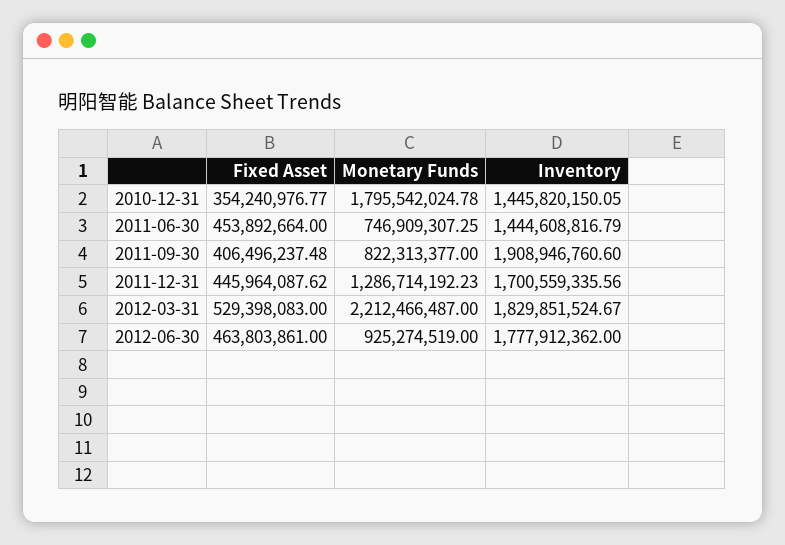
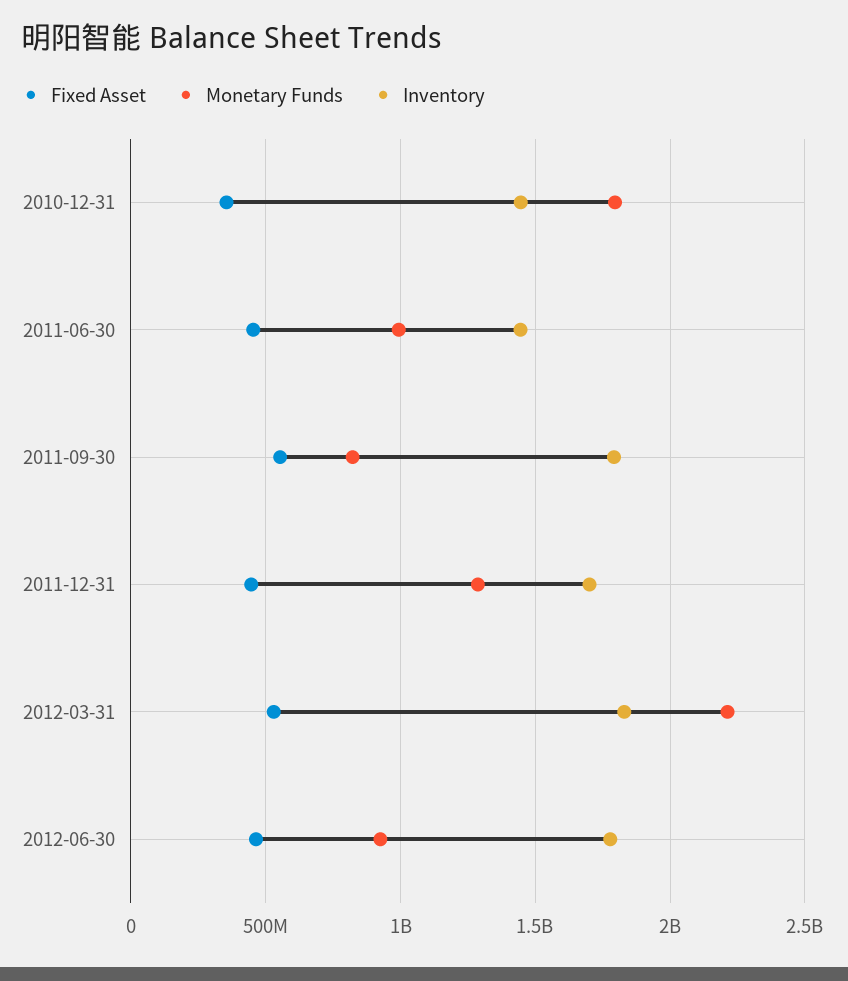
  {
    "Fixed Asset": {
      "2010-12-31": 354240976.77,
      "2011-06-30": 453892664,
-     "2011-09-30": 406496237.48,
+     "2011-09-30": 550000000,
      "2011-12-31": 445964087.62,
      "2012-03-31": 529398083,
      "2012-06-30": 463803861
    },
    "Monetary Funds": {
      "2010-12-31": 1795542024.78,
-     "2011-06-30": 746909307.25,
+     "2011-06-30": 1000000000,
      "2011-09-30": 822313377,
      "2011-12-31": 1286714192.23,
      "2012-03-31": 2212466487,
      "2012-06-30": 925274519
    },
    "Inventory": {
      "2010-12-31": 1445820150.05,
      "2011-06-30": 1444608816.79,
-     "2011-09-30": 1908946760.6,
+     "2011-09-30": 1800000000,
      "2011-12-31": 1700559335.56,
      "2012-03-31": 1829851524.67,
      "2012-06-30": 1777912362
    }
  }

